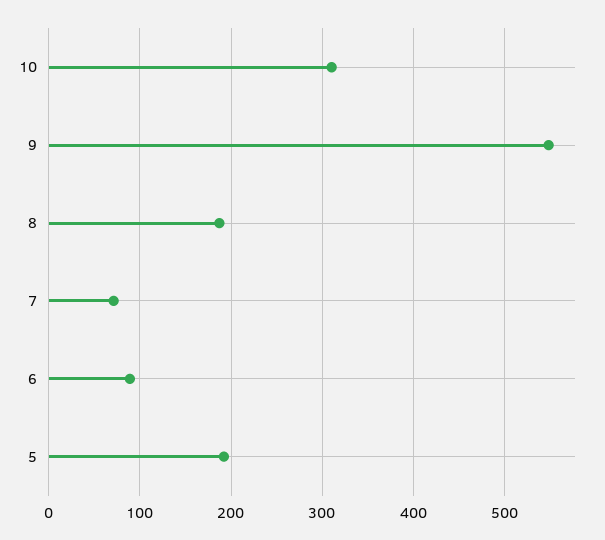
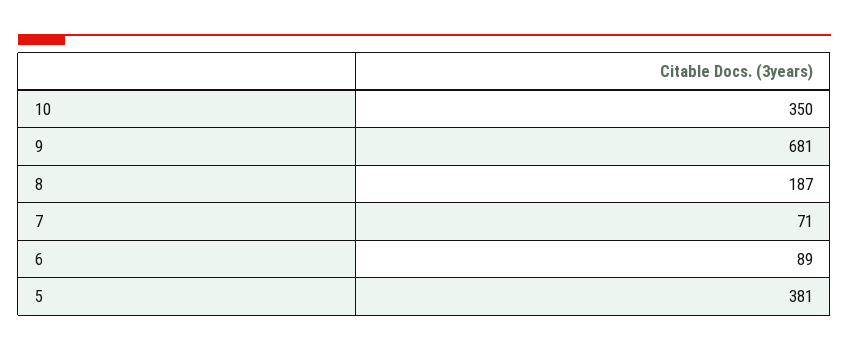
  {
-   "10": 310,
+   "10": 350,
-   "9": 550,
+   "9": 681,
    "8": 187,
    "7": 71,
    "6": 89,
-   "5": 190
+   "5": 381
  }

